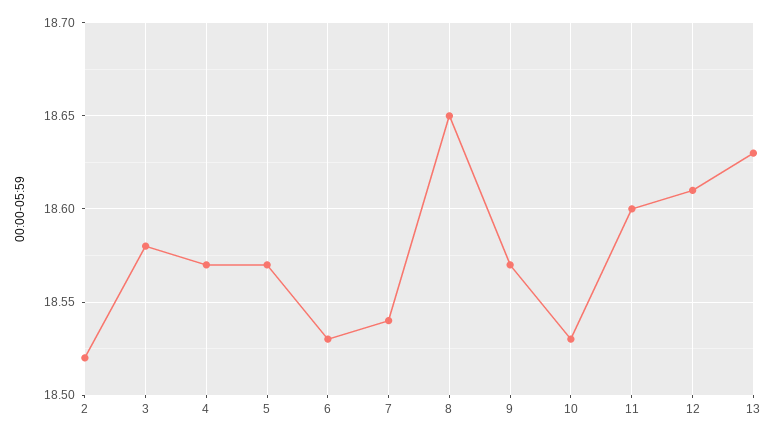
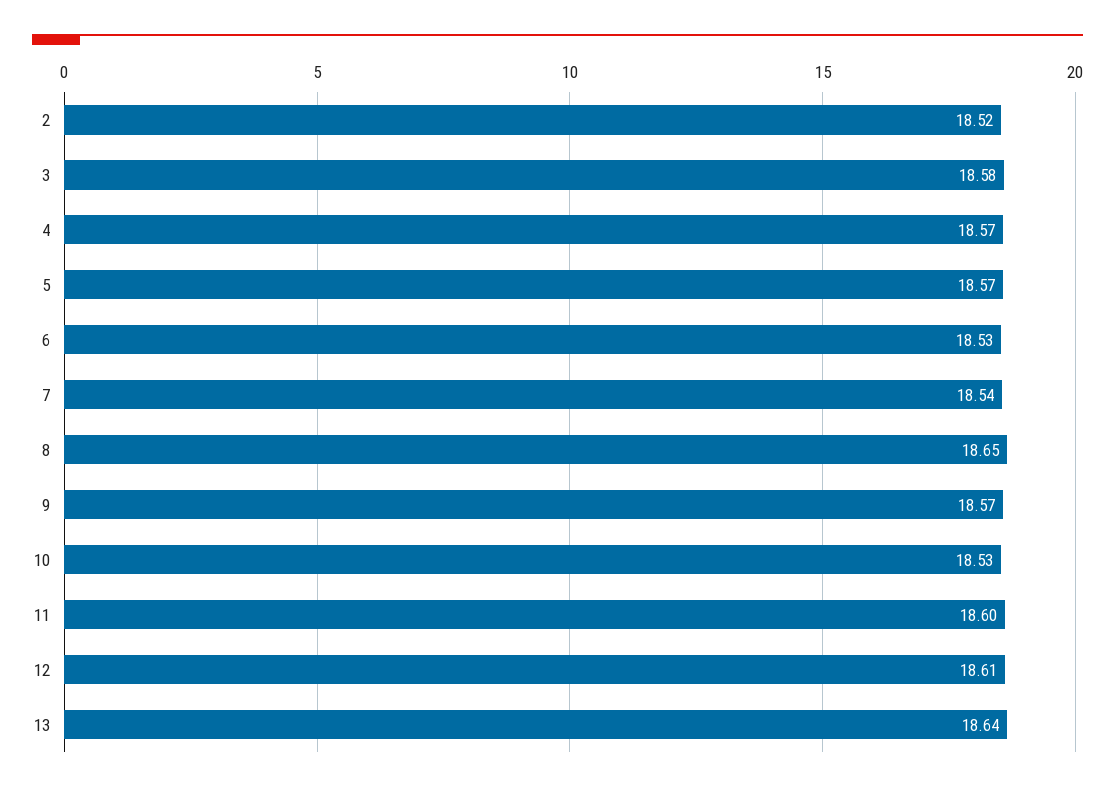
  {
    "2": 18.52,
    "3": 18.58,
    "4": 18.57,
    "5": 18.57,
    "6": 18.53,
    "7": 18.54,
    "8": 18.65,
    "9": 18.57,
    "10": 18.53,
    "11": 18.6,
    "12": 18.61,
-   "13": 18.63
+   "13": 18.64
  }

